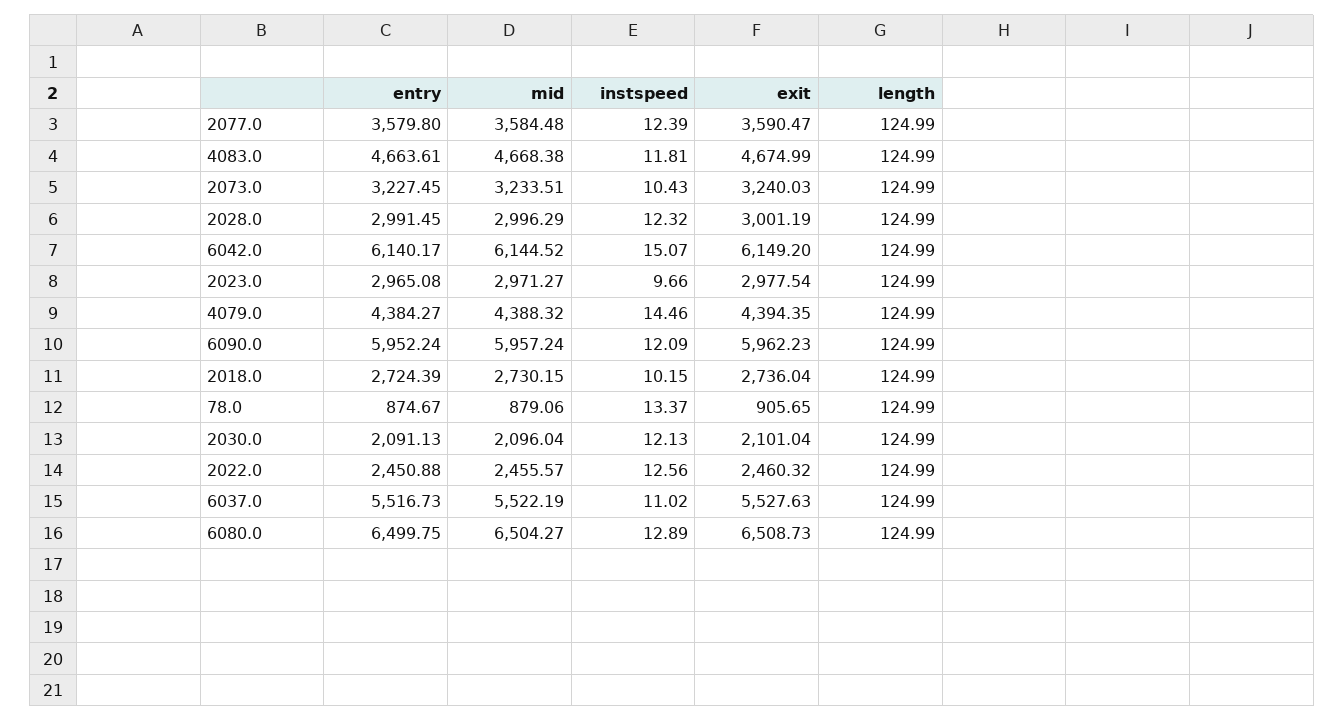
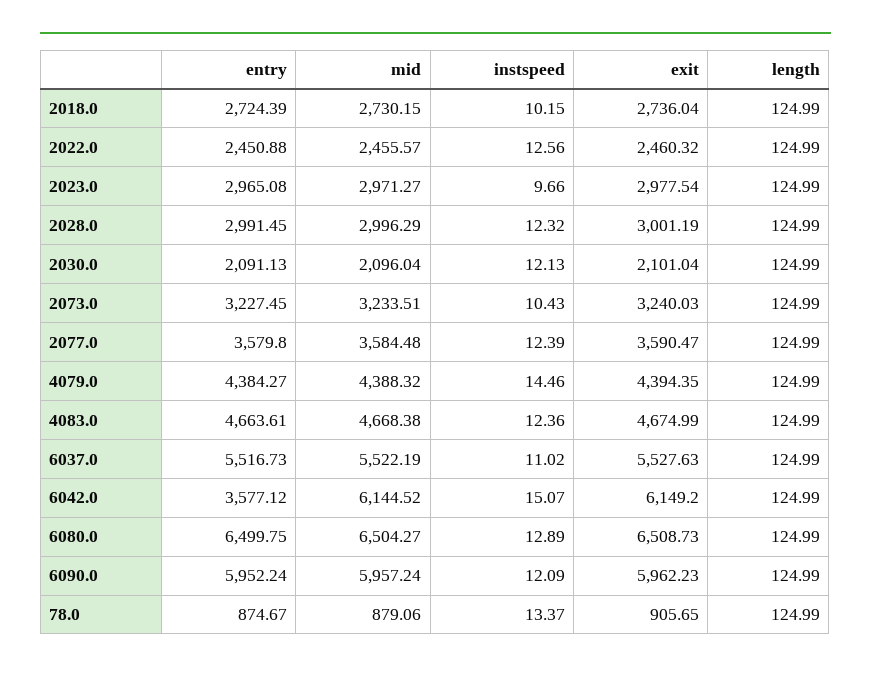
  {
    "entry": {
      "2077.0": 3579.8,
      "4083.0": 4663.61,
      "2073.0": 3227.45,
      "2028.0": 2991.45,
-     "6042.0": 6140.17,
+     "6042.0": 3577.12,
      "2023.0": 2965.08,
      "4079.0": 4384.27,
      "6090.0": 5952.24,
      "2018.0": 2724.39,
      "78.0": 874.67,
      "2030.0": 2091.13,
      "2022.0": 2450.88,
      "6037.0": 5516.73,
      "6080.0": 6499.75
    },
    "mid": {
      "2077.0": 3584.48,
      "4083.0": 4668.38,
      "2073.0": 3233.51,
      "2028.0": 2996.29,
      "6042.0": 6144.52,
      "2023.0": 2971.27,
      "4079.0": 4388.32,
      "6090.0": 5957.24,
      "2018.0": 2730.15,
      "78.0": 879.06,
      "2030.0": 2096.04,
      "2022.0": 2455.57,
      "6037.0": 5522.19,
      "6080.0": 6504.27
    },
    "instspeed": {
      "2077.0": 12.39,
-     "4083.0": 11.81,
+     "4083.0": 12.36,
      "2073.0": 10.43,
      "2028.0": 12.32,
      "6042.0": 15.07,
      "2023.0": 9.66,
      "4079.0": 14.46,
      "6090.0": 12.09,
      "2018.0": 10.15,
      "78.0": 13.37,
      "2030.0": 12.13,
      "2022.0": 12.56,
      "6037.0": 11.02,
      "6080.0": 12.89
    },
    "exit": {
      "2077.0": 3590.47,
      "4083.0": 4674.99,
      "2073.0": 3240.03,
      "2028.0": 3001.19,
      "6042.0": 6149.2,
      "2023.0": 2977.54,
      "4079.0": 4394.35,
      "6090.0": 5962.23,
      "2018.0": 2736.04,
      "78.0": 905.65,
      "2030.0": 2101.04,
      "2022.0": 2460.32,
      "6037.0": 5527.63,
      "6080.0": 6508.73
    },
    "length": {
      "2077.0": 124.99,
      "4083.0": 124.99,
      "2073.0": 124.99,
      "2028.0": 124.99,
      "6042.0": 124.99,
      "2023.0": 124.99,
      "4079.0": 124.99,
      "6090.0": 124.99,
      "2018.0": 124.99,
      "78.0": 124.99,
      "2030.0": 124.99,
      "2022.0": 124.99,
      "6037.0": 124.99,
      "6080.0": 124.99
    }
  }

